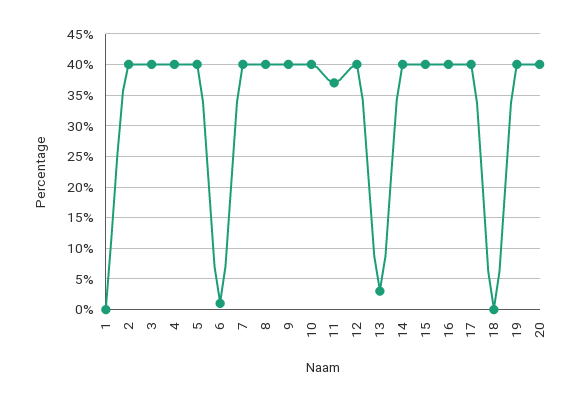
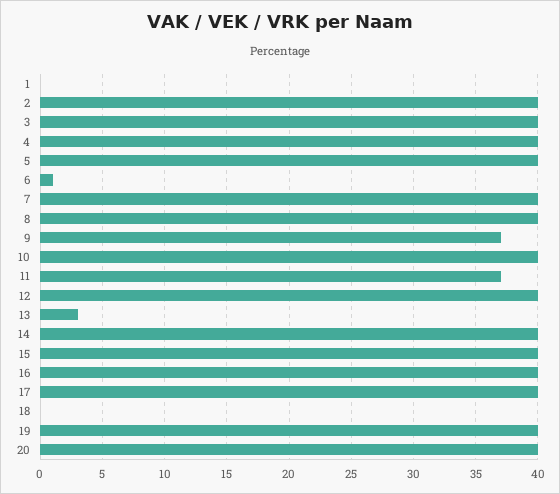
  {
    "1": 0,
    "2": 40,
    "3": 40,
    "4": 40,
    "5": 40,
    "6": 1,
    "7": 40,
    "8": 40,
-   "9": 40,
+   "9": 37,
    "10": 40,
    "11": 37,
    "12": 40,
    "13": 3,
    "14": 40,
    "15": 40,
    "16": 40,
    "17": 40,
    "18": 0,
    "19": 40,
    "20": 40
  }

